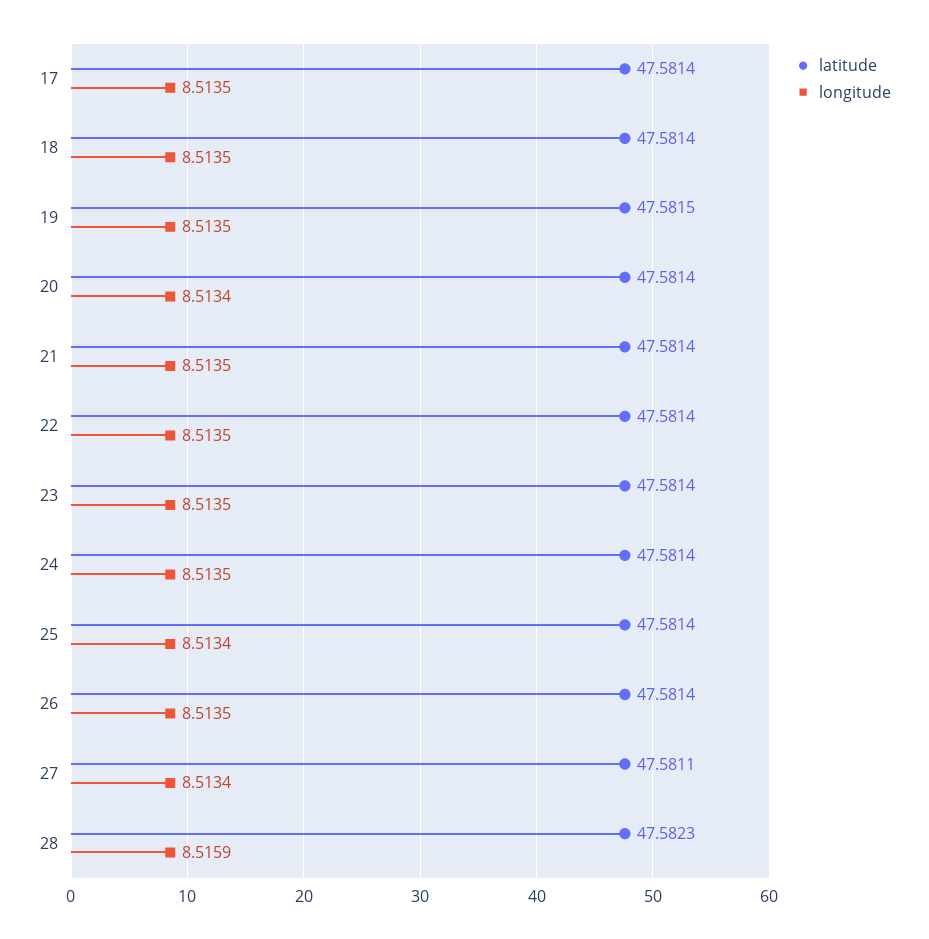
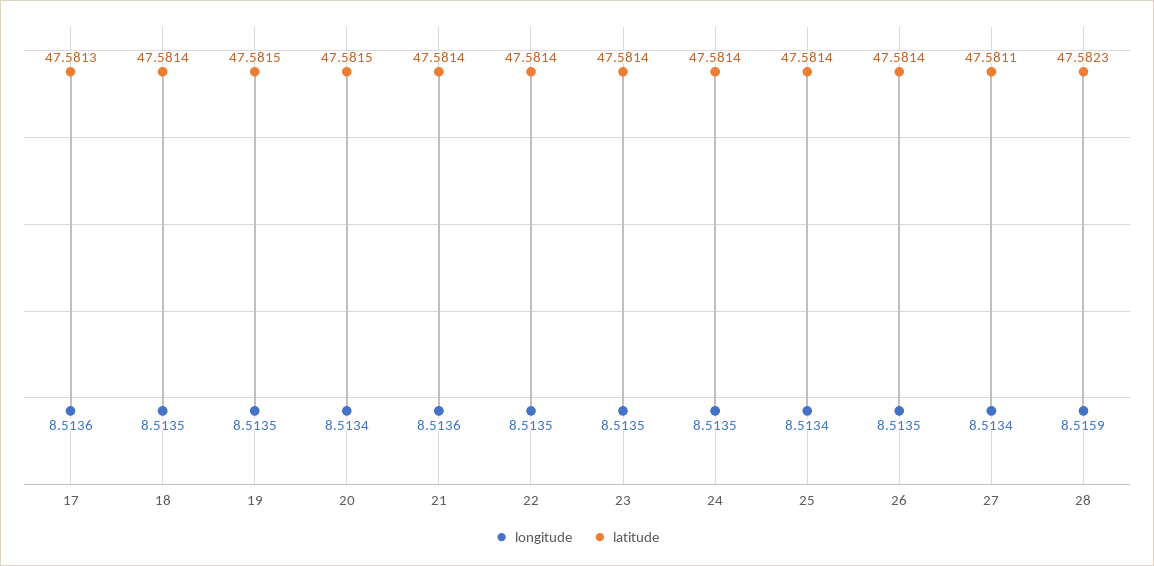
  {
    "latitude": {
-     "17": 47.5814,
+     "17": 47.5813,
      "18": 47.5814,
      "19": 47.5815,
-     "20": 47.5814,
+     "20": 47.5815,
      "21": 47.5814,
      "22": 47.5814,
      "23": 47.5814,
      "24": 47.5814,
      "25": 47.5814,
      "26": 47.5814,
      "27": 47.5811,
      "28": 47.5823
    },
    "longitude": {
-     "17": 8.5135,
+     "17": 8.5136,
      "18": 8.5135,
      "19": 8.5135,
      "20": 8.5134,
-     "21": 8.5135,
+     "21": 8.5136,
      "22": 8.5135,
      "23": 8.5135,
      "24": 8.5135,
      "25": 8.5134,
      "26": 8.5135,
      "27": 8.5134,
      "28": 8.5159
    }
  }

